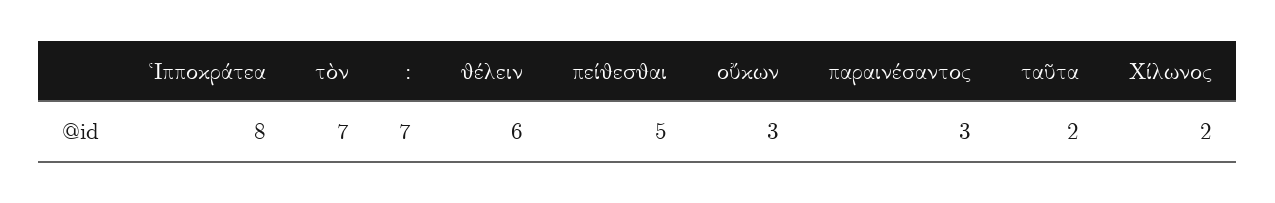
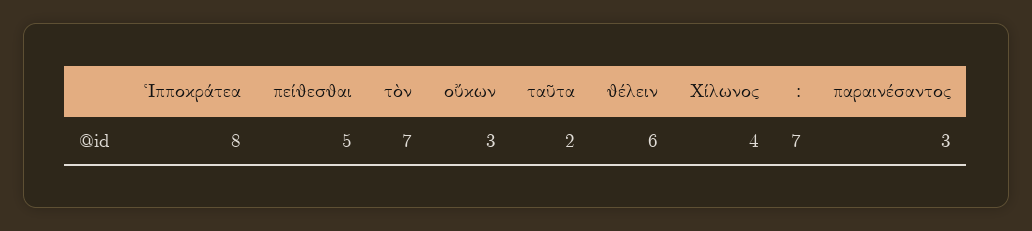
  {
    "Ἱπποκράτεα": 8,
    "τὸν": 7,
    ":": 7,
    "θέλειν": 6,
    "πείθεσθαι": 5,
    "οὔκων": 3,
    "παραινέσαντος": 3,
    "ταῦτα": 2,
-   "Χίλωνος": 2
+   "Χίλωνος": 4
  }

